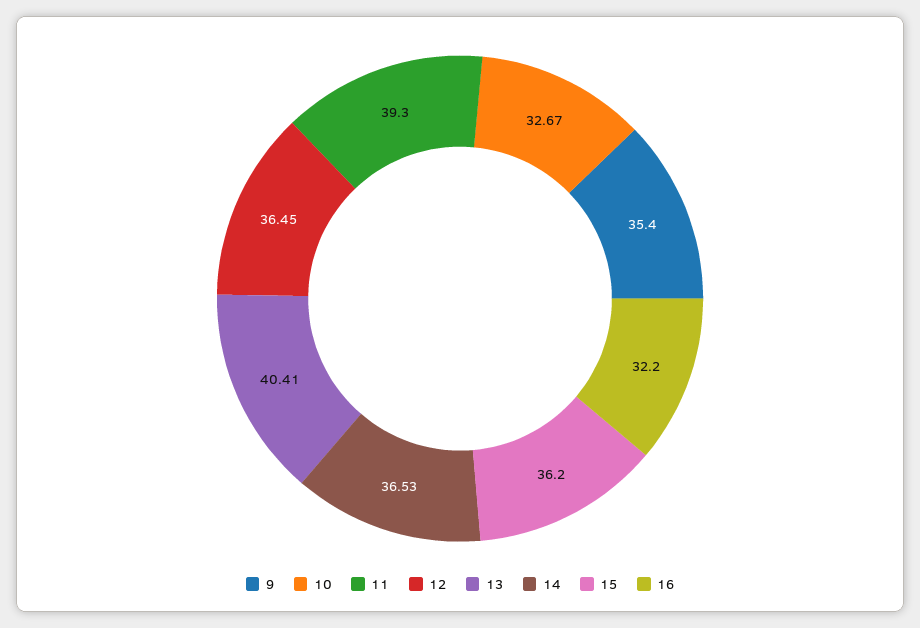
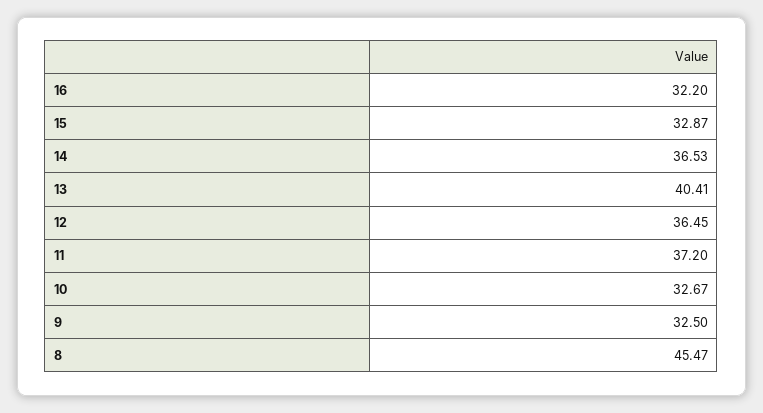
  {
-   "9": 35.4,
+   "9": 32.5,
    "10": 32.67,
-   "11": 39.3,
+   "11": 37.2,
    "12": 36.45,
    "13": 40.41,
    "14": 36.53,
-   "15": 36.2,
+   "15": 32.87,
-   "16": 32.2
+   "16": 32.2,
+   "8": 45.47
  }

